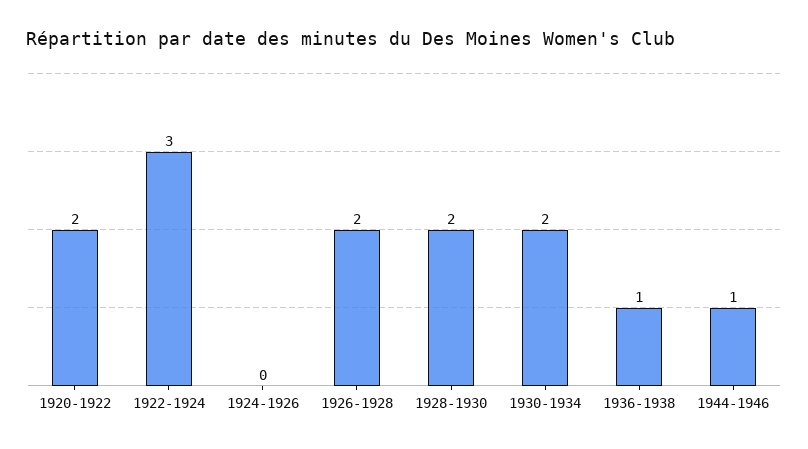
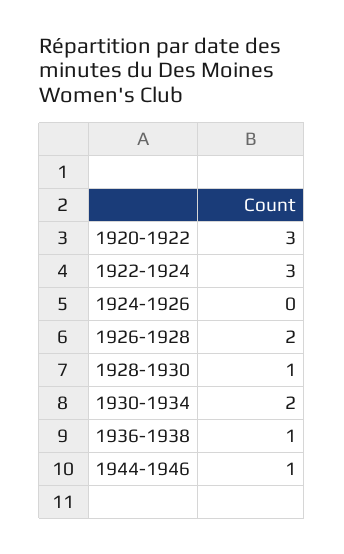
  {
-   "1920-1922": 2,
+   "1920-1922": 3,
    "1922-1924": 3,
    "1924-1926": 0,
    "1926-1928": 2,
-   "1928-1930": 2,
+   "1928-1930": 1,
    "1930-1934": 2,
    "1936-1938": 1,
    "1944-1946": 1
  }

